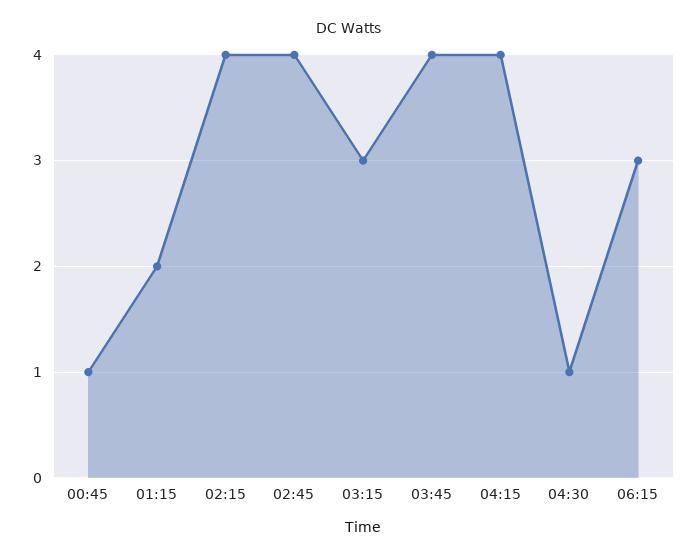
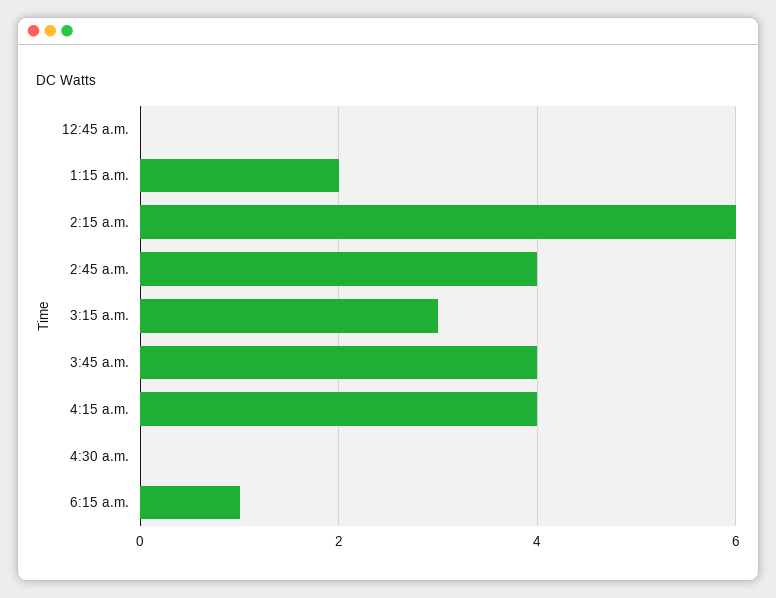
  {
-   "00:45": 1,
+   "00:45": 0,
    "01:15": 2,
-   "02:15": 4,
+   "02:15": 6,
    "02:45": 4,
    "03:15": 3,
    "03:45": 4,
    "04:15": 4,
-   "04:30": 1,
+   "04:30": 0,
-   "06:15": 3
+   "06:15": 1
  }

